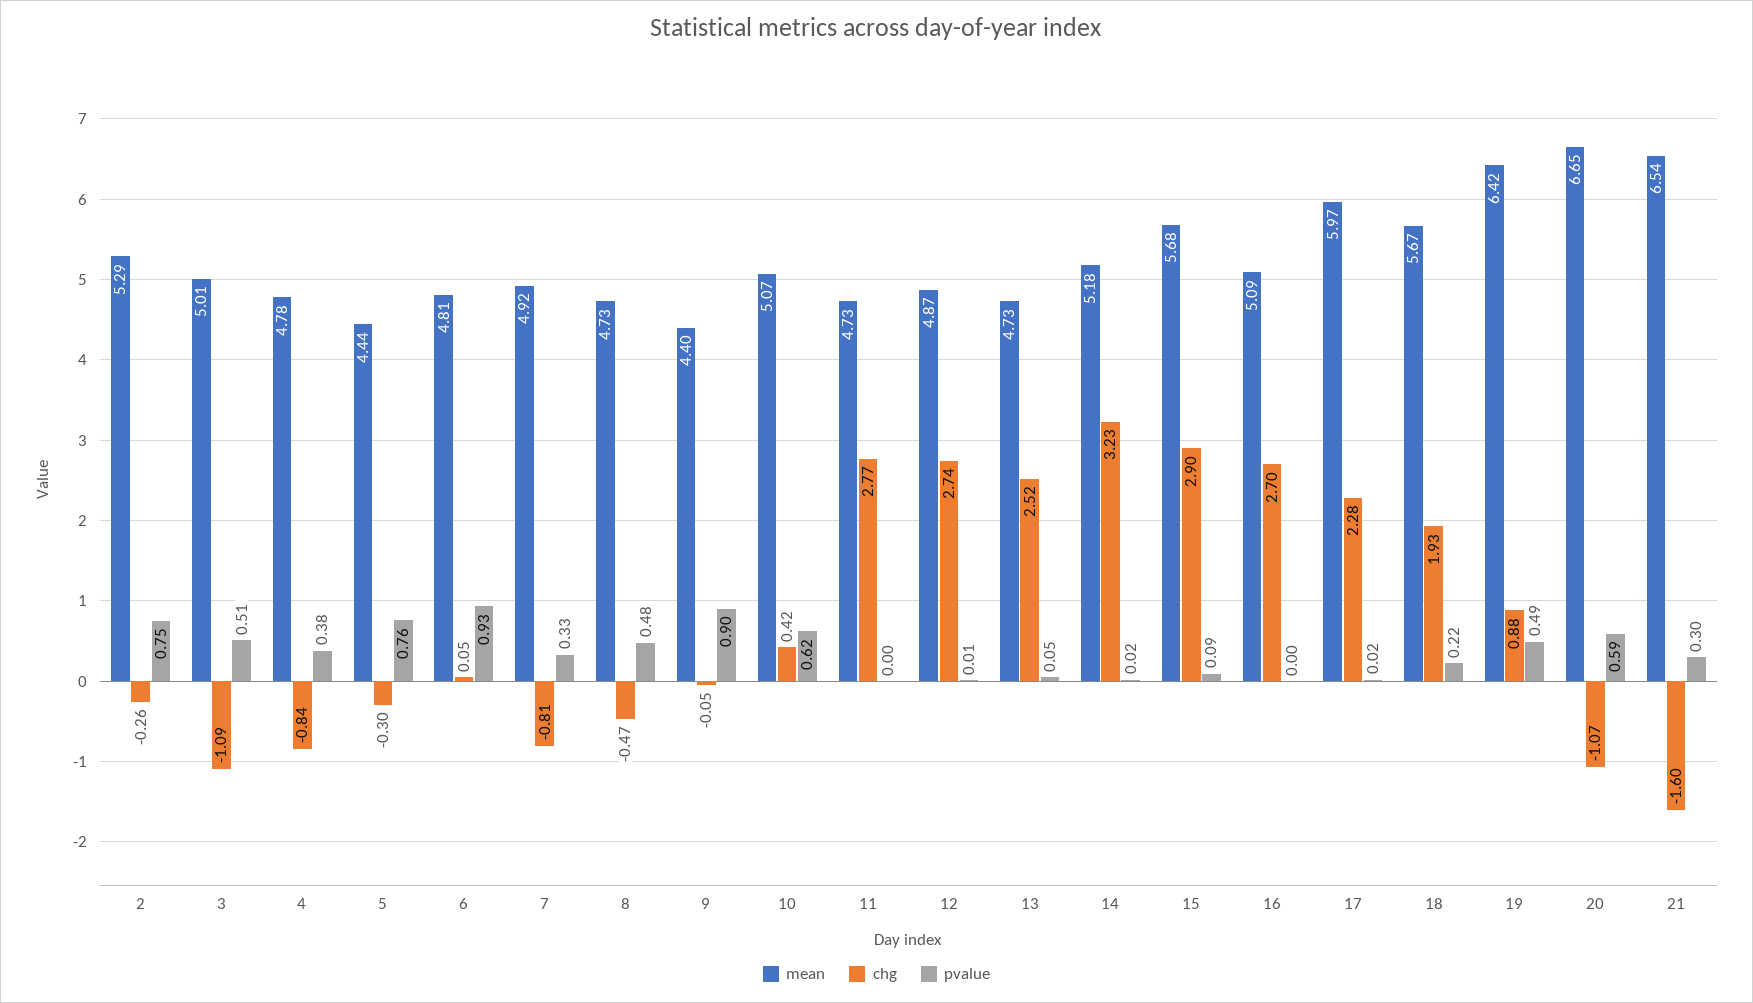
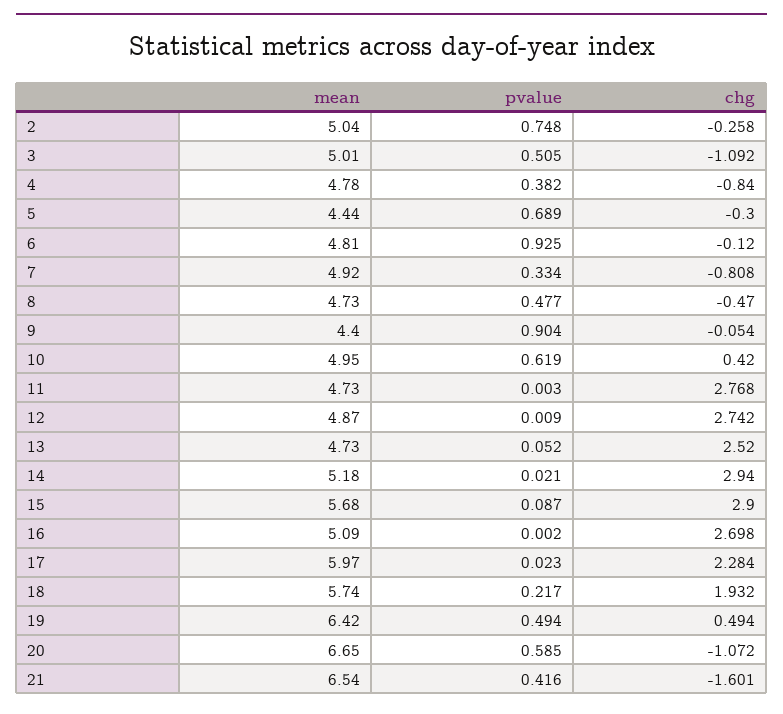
  {
    "mean": {
-     "2": 5.29,
+     "2": 5.04,
      "3": 5.01,
      "4": 4.78,
      "5": 4.44,
      "6": 4.81,
      "7": 4.92,
      "8": 4.73,
      "9": 4.4,
-     "10": 5.07,
+     "10": 4.95,
      "11": 4.73,
      "12": 4.87,
      "13": 4.73,
      "14": 5.18,
      "15": 5.68,
      "16": 5.09,
      "17": 5.97,
-     "18": 5.67,
+     "18": 5.74,
      "19": 6.42,
      "20": 6.65,
      "21": 6.54
    },
    "chg": {
      "2": -0.258,
      "3": -1.092,
      "4": -0.84,
      "5": -0.3,
-     "6": 0.05,
+     "6": -0.12,
      "7": -0.808,
      "8": -0.47,
      "9": -0.054,
      "10": 0.42,
      "11": 2.768,
      "12": 2.742,
      "13": 2.52,
-     "14": 3.23,
+     "14": 2.94,
      "15": 2.9,
      "16": 2.698,
      "17": 2.284,
      "18": 1.932,
-     "19": 0.88,
+     "19": 0.494,
      "20": -1.072,
      "21": -1.601
    },
    "pvalue": {
      "2": 0.748,
      "3": 0.505,
      "4": 0.382,
-     "5": 0.76,
+     "5": 0.689,
      "6": 0.925,
      "7": 0.334,
      "8": 0.477,
      "9": 0.904,
      "10": 0.619,
      "11": 0.003,
      "12": 0.009,
      "13": 0.052,
      "14": 0.021,
      "15": 0.087,
      "16": 0.002,
      "17": 0.023,
      "18": 0.217,
      "19": 0.494,
      "20": 0.585,
-     "21": 0.3
+     "21": 0.416
    }
  }

